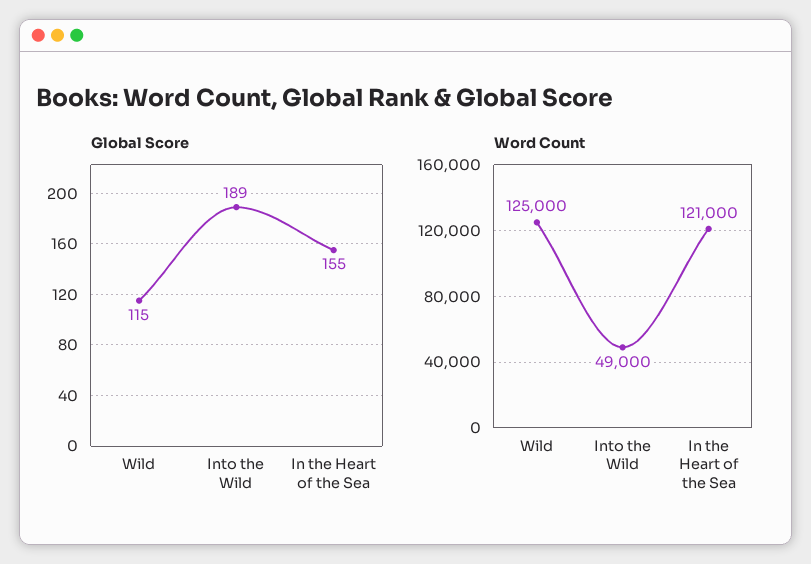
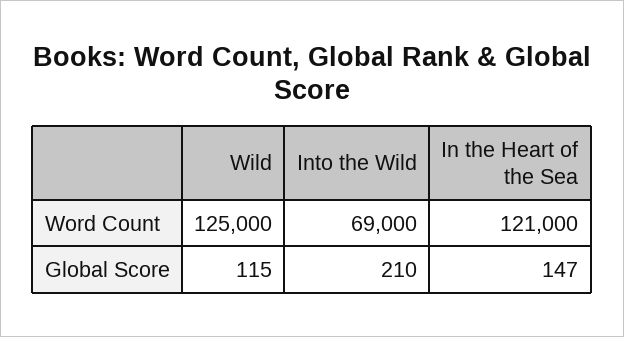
  {
    "Global Score": {
      "Wild": 115,
-     "Into the Wild": 189,
+     "Into the Wild": 210,
-     "In the Heart of the Sea": 155
+     "In the Heart of the Sea": 147
    },
    "Word Count": {
      "Wild": 125000,
-     "Into the Wild": 49000,
+     "Into the Wild": 69000,
      "In the Heart of the Sea": 121000
    }
  }

